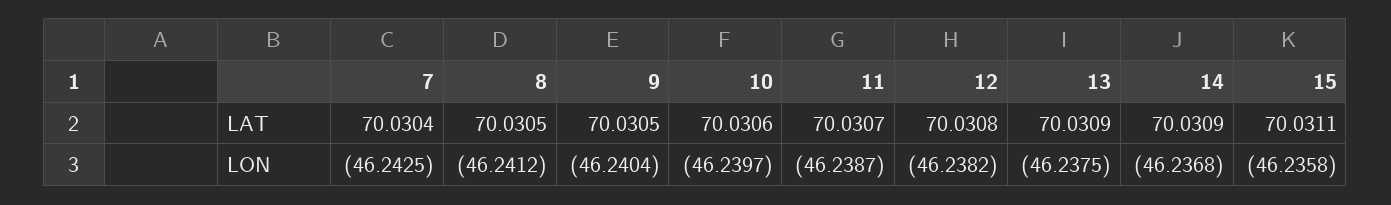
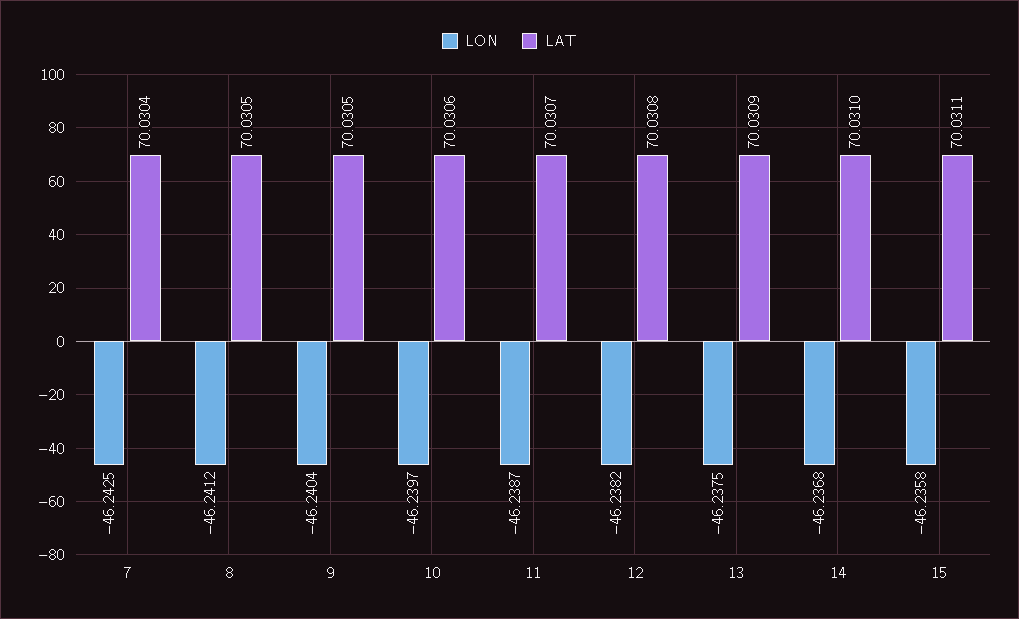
  {
    "LAT": {
      "7": 70.0304,
      "8": 70.0305,
      "9": 70.0305,
      "10": 70.0306,
      "11": 70.0307,
      "12": 70.0308,
      "13": 70.0309,
-     "14": 70.0309,
+     "14": 70.031,
      "15": 70.0311
    },
    "LON": {
      "7": -46.2425,
      "8": -46.2412,
      "9": -46.2404,
      "10": -46.2397,
      "11": -46.2387,
      "12": -46.2382,
      "13": -46.2375,
      "14": -46.2368,
      "15": -46.2358
    }
  }

